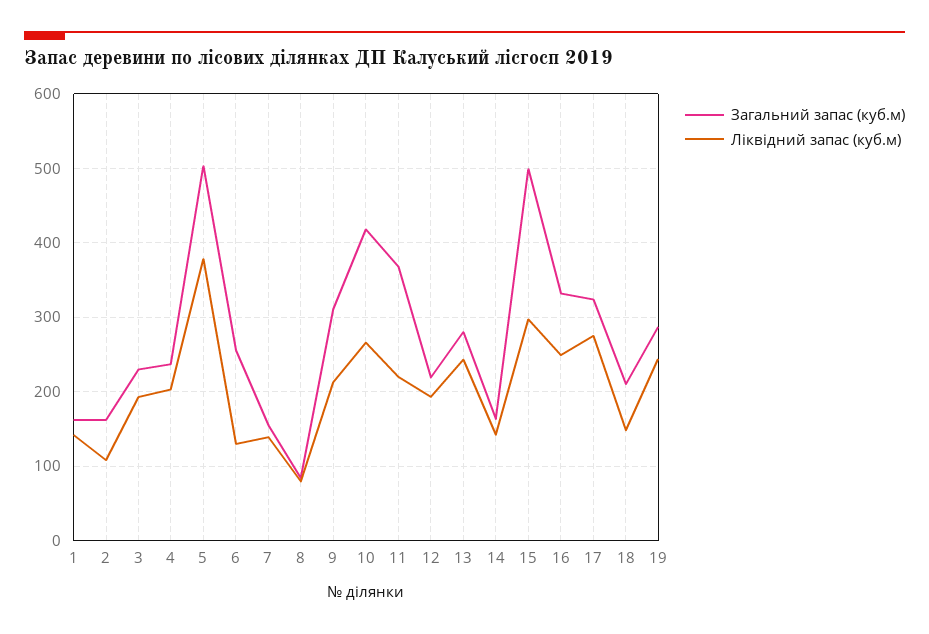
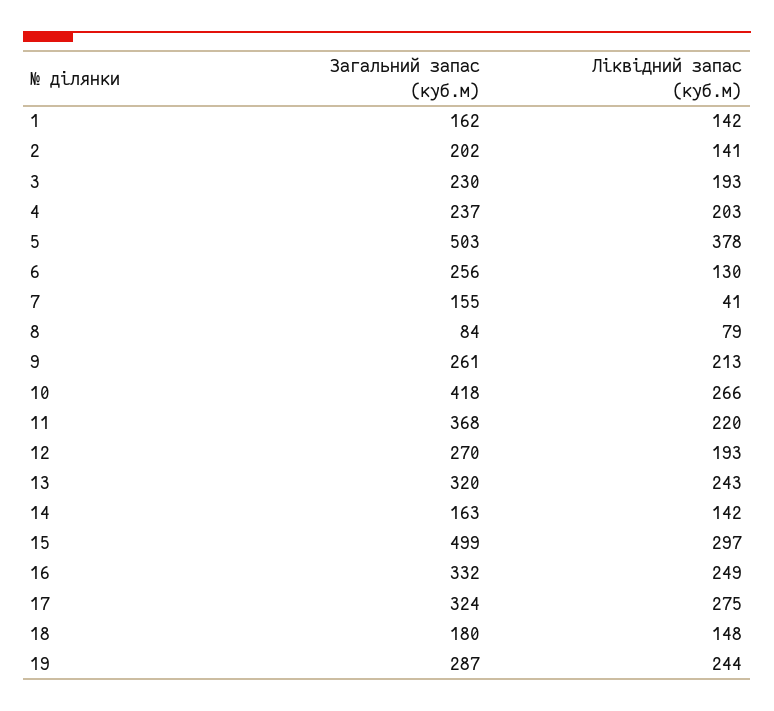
  {
    "Загальний запас (куб.м)": {
      "1": 162,
-     "2": 160,
+     "2": 202,
      "3": 230,
      "4": 237,
      "5": 503,
      "6": 256,
      "7": 155,
      "8": 84,
-     "9": 310,
+     "9": 261,
      "10": 418,
      "11": 368,
-     "12": 220,
+     "12": 270,
-     "13": 280,
+     "13": 320,
      "14": 163,
      "15": 499,
      "16": 332,
      "17": 324,
-     "18": 210,
+     "18": 180,
      "19": 287
    },
    "Ліквідний запас (куб.м)": {
      "1": 142,
-     "2": 110,
+     "2": 141,
      "3": 193,
      "4": 203,
      "5": 378,
      "6": 130,
-     "7": 140,
+     "7": 41,
      "8": 79,
      "9": 213,
      "10": 266,
      "11": 220,
      "12": 193,
      "13": 243,
      "14": 142,
      "15": 297,
      "16": 249,
      "17": 275,
      "18": 148,
      "19": 244
    }
  }

